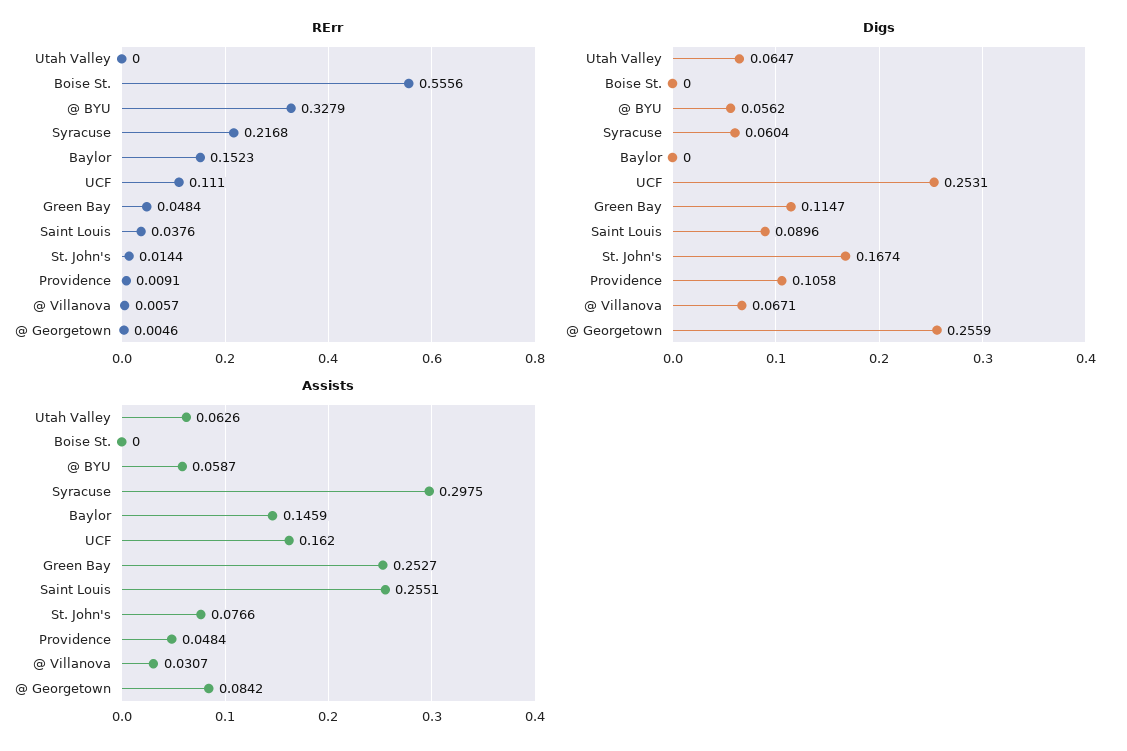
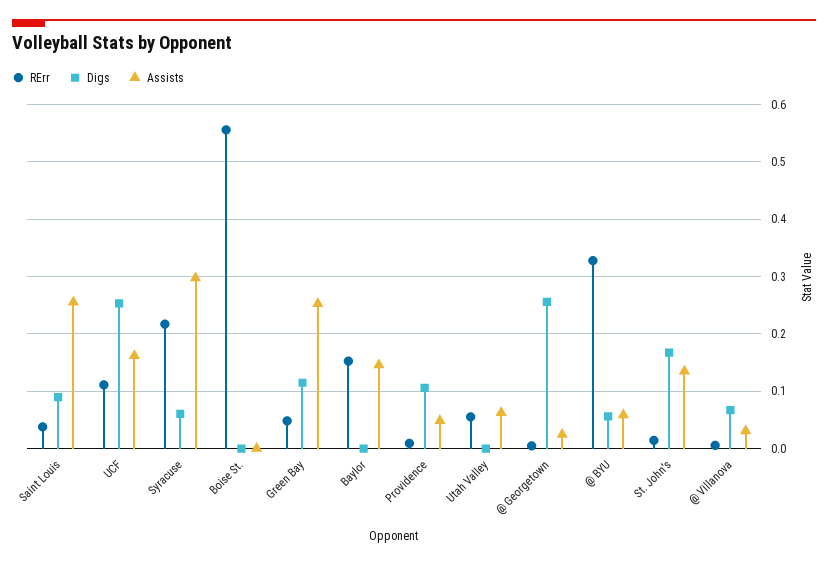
  {
    "RErr": {
-     "Utah Valley": 0,
+     "Utah Valley": 0.06,
      "Boise St.": 0.5556,
      "@ BYU": 0.3279,
      "Syracuse": 0.2168,
      "Baylor": 0.1523,
      "UCF": 0.111,
      "Green Bay": 0.0484,
      "Saint Louis": 0.0376,
      "St. John's": 0.0144,
      "Providence": 0.0091,
      "@ Villanova": 0.0057,
      "@ Georgetown": 0.0046
    },
    "Digs": {
-     "Utah Valley": 0.0647,
+     "Utah Valley": 0,
      "Boise St.": 0,
      "@ BYU": 0.0562,
      "Syracuse": 0.0604,
      "Baylor": 0,
      "UCF": 0.2531,
      "Green Bay": 0.1147,
      "Saint Louis": 0.0896,
      "St. John's": 0.1674,
      "Providence": 0.1058,
      "@ Villanova": 0.0671,
      "@ Georgetown": 0.2559
    },
    "Assists": {
      "Utah Valley": 0.0626,
      "Boise St.": 0,
      "@ BYU": 0.0587,
      "Syracuse": 0.2975,
      "Baylor": 0.1459,
      "UCF": 0.162,
      "Green Bay": 0.2527,
      "Saint Louis": 0.2551,
-     "St. John's": 0.0766,
+     "St. John's": 0.14,
      "Providence": 0.0484,
      "@ Villanova": 0.0307,
-     "@ Georgetown": 0.0842
+     "@ Georgetown": 0.02
    }
  }

